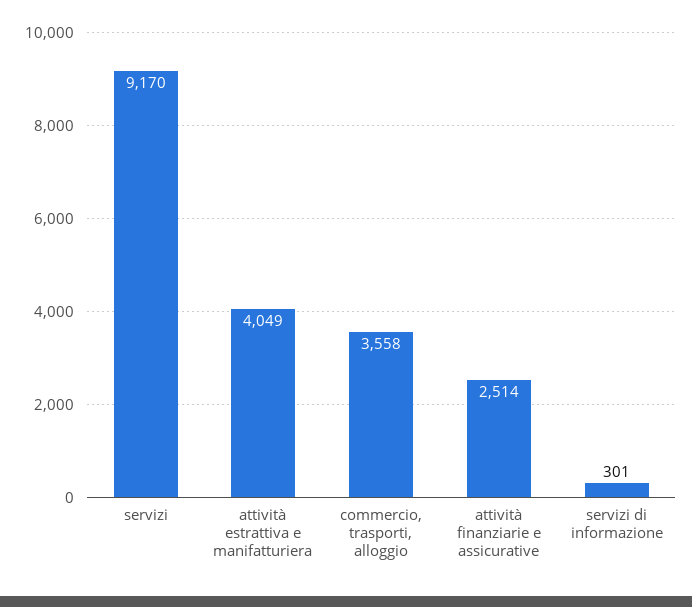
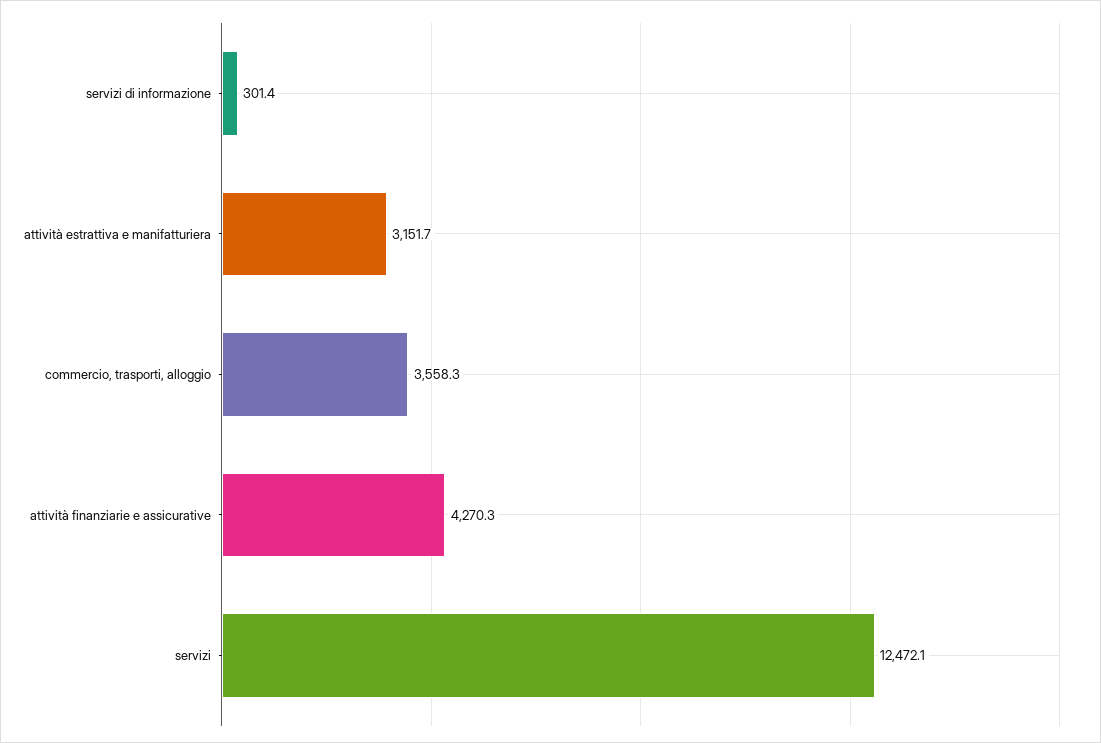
  {
-   "servizi": 9170,
+   "servizi": 12472.1,
-   "attività estrattiva e manifatturiera": 4049,
+   "attività estrattiva e manifatturiera": 3151.7,
    "commercio, trasporti, alloggio": 3558.3,
-   "attività finanziarie e assicurative": 2514,
+   "attività finanziarie e assicurative": 4270.3,
    "servizi di informazione": 301.4
  }

